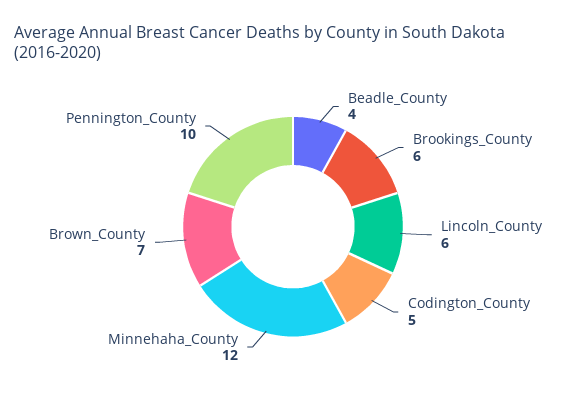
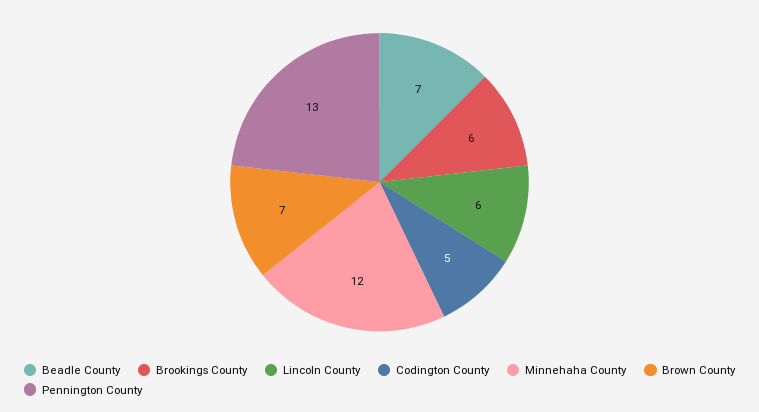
  {
-   "Beadle_County": 4,
+   "Beadle_County": 7,
    "Brookings_County": 6,
    "Lincoln_County": 6,
    "Codington_County": 5,
    "Minnehaha_County": 12,
    "Brown_County": 7,
-   "Pennington_County": 10
+   "Pennington_County": 13
  }

